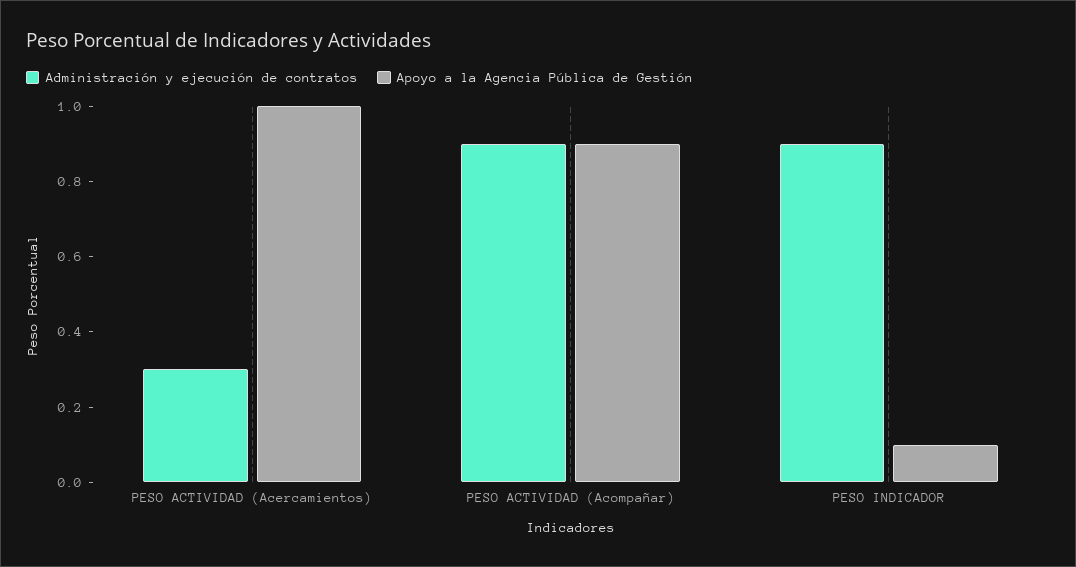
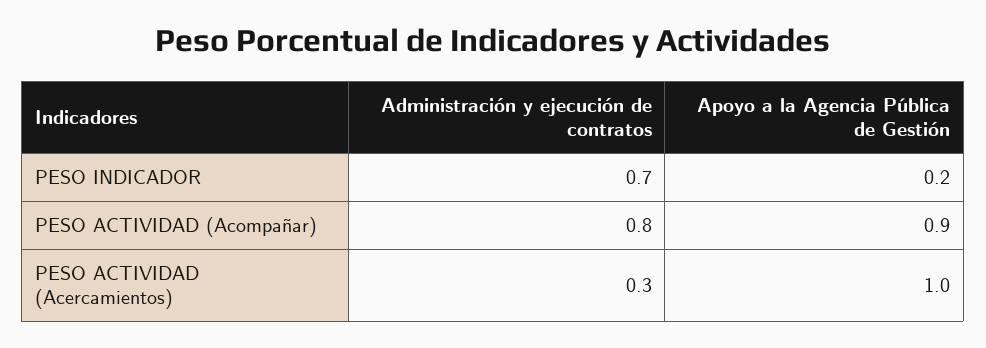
  {
    "Administración y ejecución de contratos": {
      "PESO ACTIVIDAD (Acercamientos)": 0.3,
-     "PESO ACTIVIDAD (Acompañar)": 0.9,
+     "PESO ACTIVIDAD (Acompañar)": 0.8,
-     "PESO INDICADOR": 0.9
+     "PESO INDICADOR": 0.7
    },
    "Apoyo a la Agencia Pública de Gestión": {
      "PESO ACTIVIDAD (Acercamientos)": 1,
      "PESO ACTIVIDAD (Acompañar)": 0.9,
-     "PESO INDICADOR": 0.1
+     "PESO INDICADOR": 0.2
    }
  }

